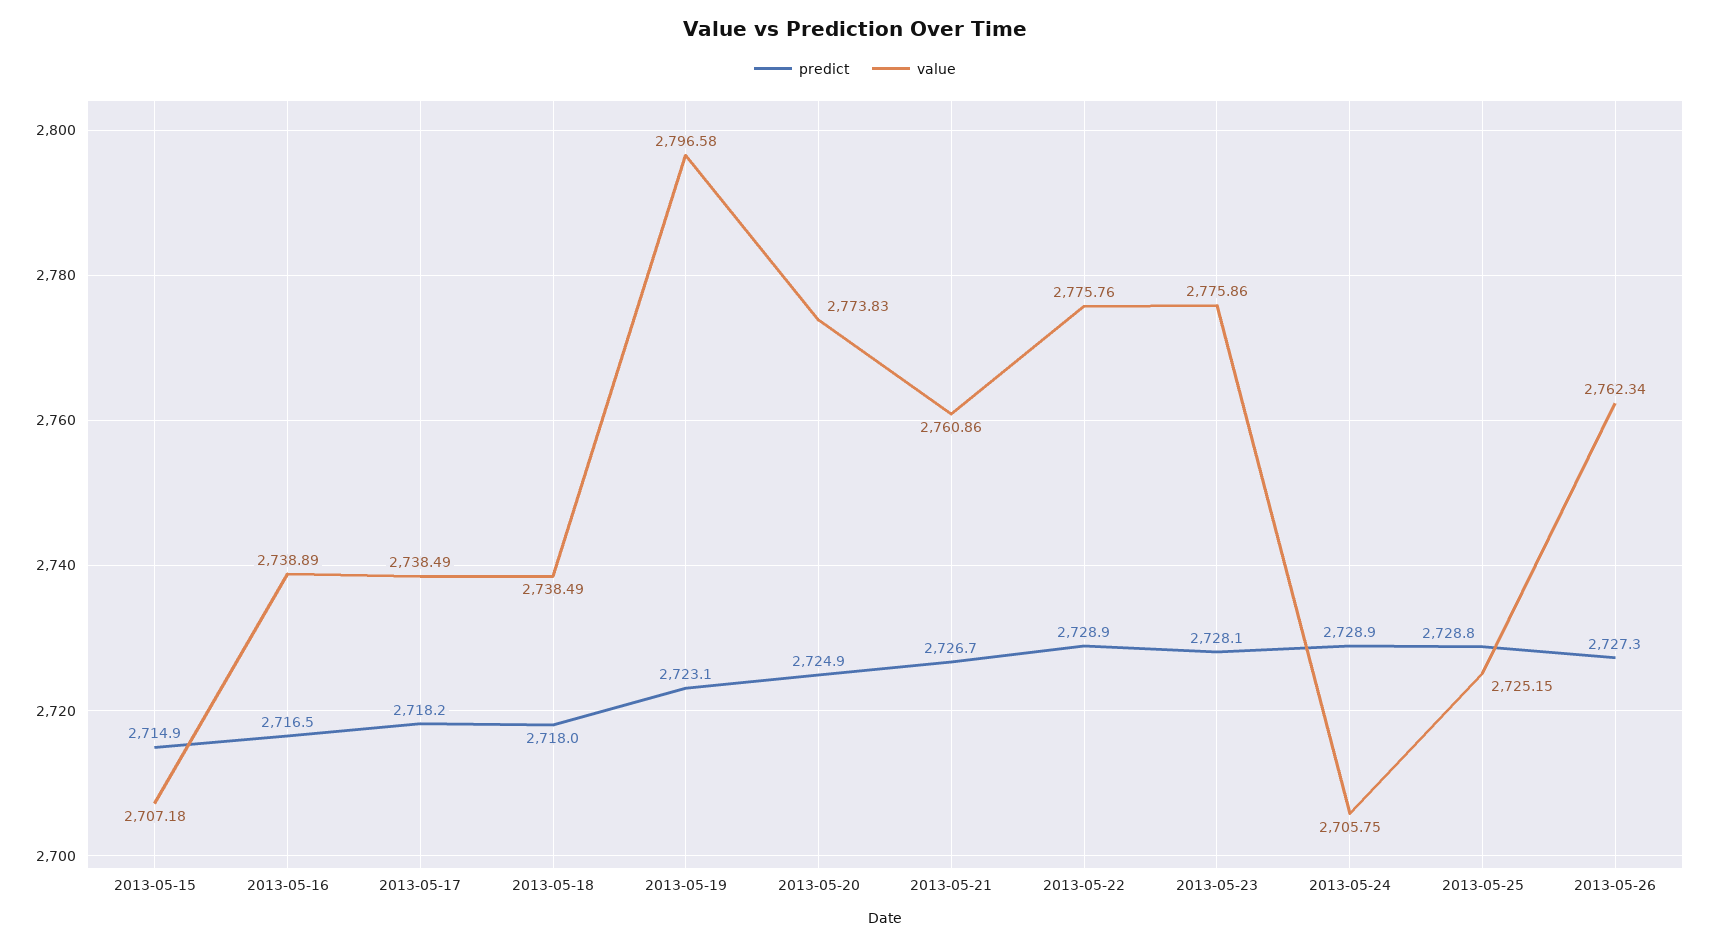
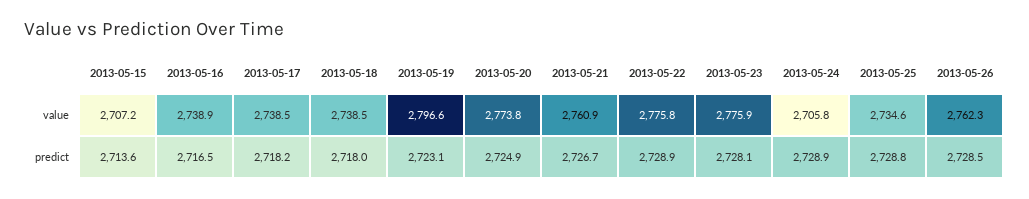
  {
    "predict": {
-     "2013-05-15": 2714.9,
+     "2013-05-15": 2713.6,
      "2013-05-16": 2716.5,
      "2013-05-17": 2718.2,
      "2013-05-18": 2718,
      "2013-05-19": 2723.1,
      "2013-05-20": 2724.9,
      "2013-05-21": 2726.7,
      "2013-05-22": 2728.9,
      "2013-05-23": 2728.1,
      "2013-05-24": 2728.9,
      "2013-05-25": 2728.8,
-     "2013-05-26": 2727.3
+     "2013-05-26": 2728.5
    },
    "value": {
      "2013-05-15": 2707.18,
      "2013-05-16": 2738.89,
      "2013-05-17": 2738.49,
      "2013-05-18": 2738.49,
      "2013-05-19": 2796.58,
      "2013-05-20": 2773.83,
      "2013-05-21": 2760.86,
      "2013-05-22": 2775.76,
      "2013-05-23": 2775.86,
      "2013-05-24": 2705.75,
-     "2013-05-25": 2725.15,
+     "2013-05-25": 2734.6,
      "2013-05-26": 2762.34
    }
  }

